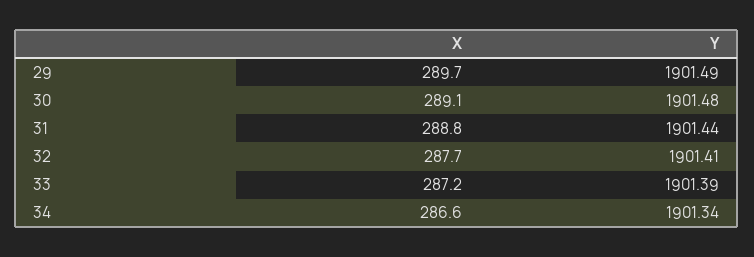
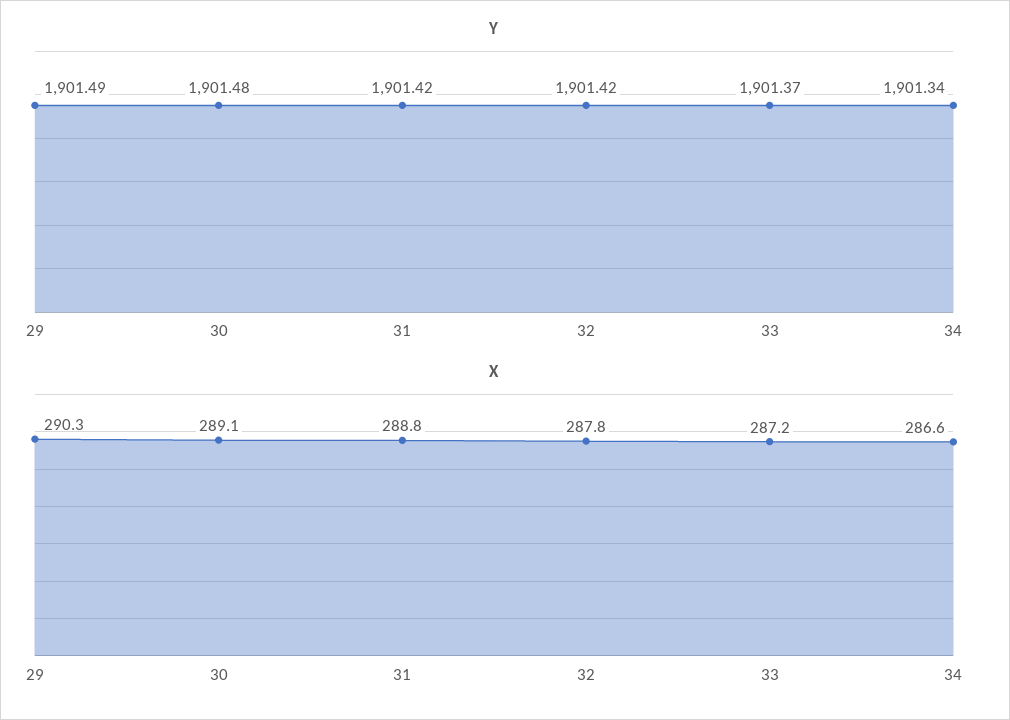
  {
    "X": {
-     "29": 289.7,
+     "29": 290.3,
      "30": 289.1,
      "31": 288.8,
-     "32": 287.7,
+     "32": 287.8,
      "33": 287.2,
      "34": 286.6
    },
    "Y": {
      "29": 1901.49,
      "30": 1901.48,
-     "31": 1901.44,
+     "31": 1901.42,
-     "32": 1901.41,
+     "32": 1901.42,
-     "33": 1901.39,
+     "33": 1901.37,
      "34": 1901.34
    }
  }

